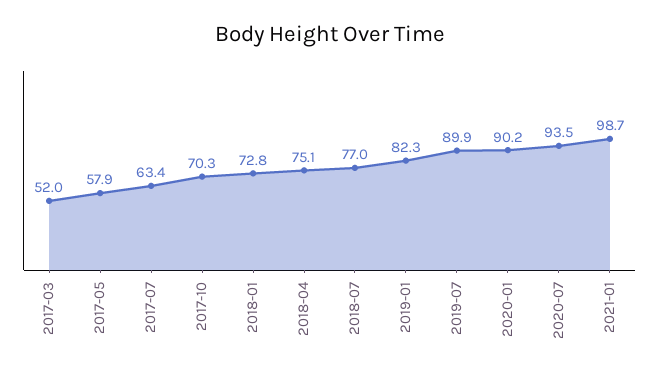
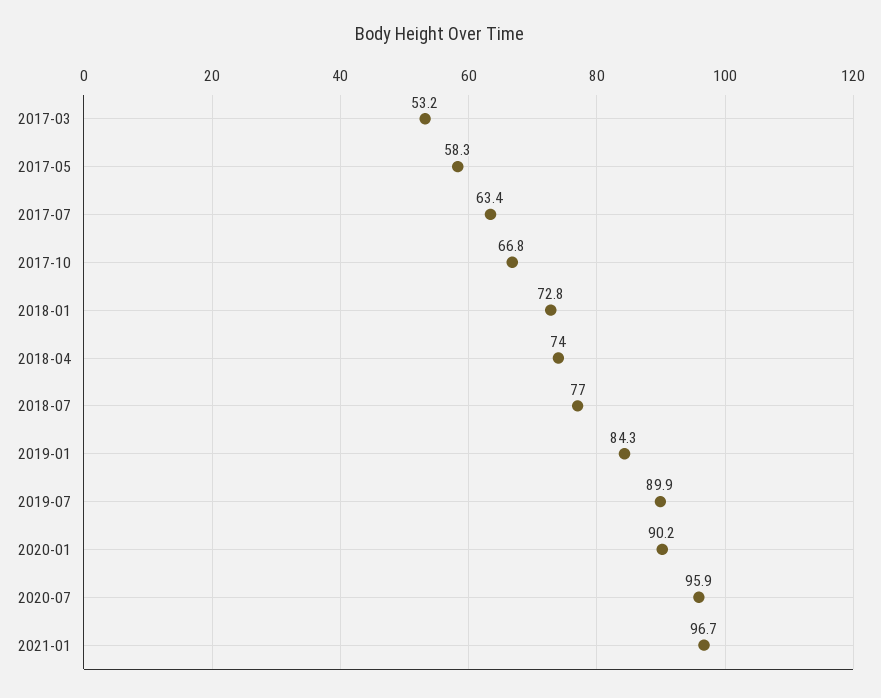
  {
-   "2017-03": 52,
+   "2017-03": 53.2,
-   "2017-05": 57.9,
+   "2017-05": 58.3,
    "2017-07": 63.4,
-   "2017-10": 70.3,
+   "2017-10": 66.8,
    "2018-01": 72.8,
-   "2018-04": 75.1,
+   "2018-04": 74,
    "2018-07": 77,
-   "2019-01": 82.3,
+   "2019-01": 84.3,
    "2019-07": 89.9,
    "2020-01": 90.2,
-   "2020-07": 93.5,
+   "2020-07": 95.9,
-   "2021-01": 98.7
+   "2021-01": 96.7
  }

